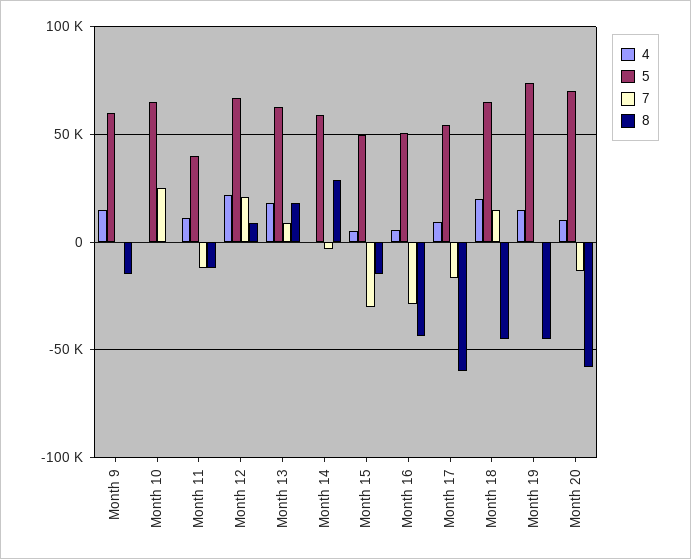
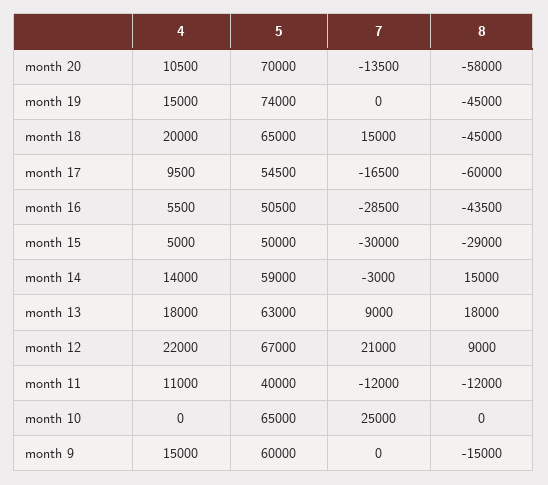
  {
    "4": {
      "Month 9": 15000,
      "Month 10": 0,
      "Month 11": 11000,
      "Month 12": 22000,
      "Month 13": 18000,
-     "Month 14": 0,
+     "Month 14": 14000,
      "Month 15": 5000,
      "Month 16": 5500,
      "Month 17": 9500,
      "Month 18": 20000,
      "Month 19": 15000,
      "Month 20": 10500
    },
    "5": {
      "Month 9": 60000,
      "Month 10": 65000,
      "Month 11": 40000,
      "Month 12": 67000,
      "Month 13": 63000,
      "Month 14": 59000,
      "Month 15": 50000,
      "Month 16": 50500,
      "Month 17": 54500,
      "Month 18": 65000,
      "Month 19": 74000,
      "Month 20": 70000
    },
    "7": {
      "Month 9": 0,
      "Month 10": 25000,
      "Month 11": -12000,
      "Month 12": 21000,
      "Month 13": 9000,
      "Month 14": -3000,
      "Month 15": -30000,
      "Month 16": -28500,
      "Month 17": -16500,
      "Month 18": 15000,
      "Month 19": 0,
      "Month 20": -13500
    },
    "8": {
      "Month 9": -15000,
      "Month 10": 0,
      "Month 11": -12000,
      "Month 12": 9000,
      "Month 13": 18000,
-     "Month 14": 30000,
+     "Month 14": 15000,
-     "Month 15": -15000,
+     "Month 15": -29000,
      "Month 16": -43500,
      "Month 17": -60000,
      "Month 18": -45000,
      "Month 19": -45000,
      "Month 20": -58000
    }
  }

